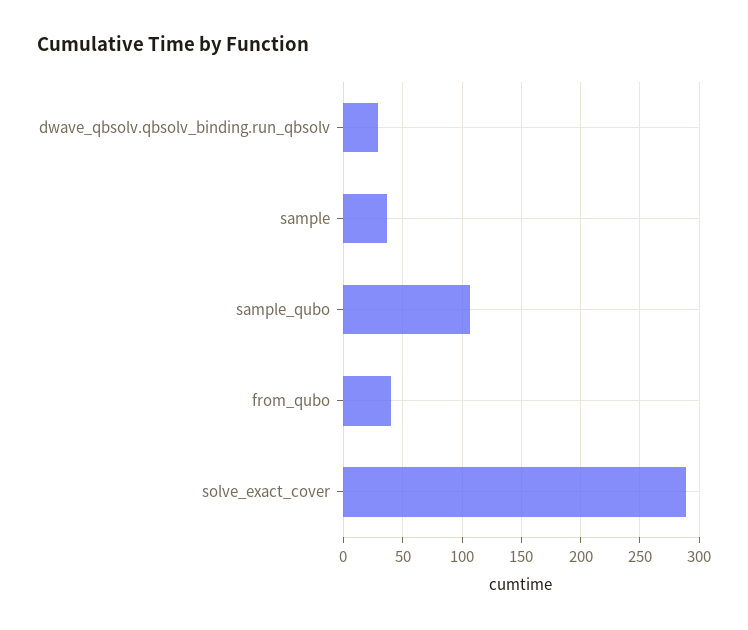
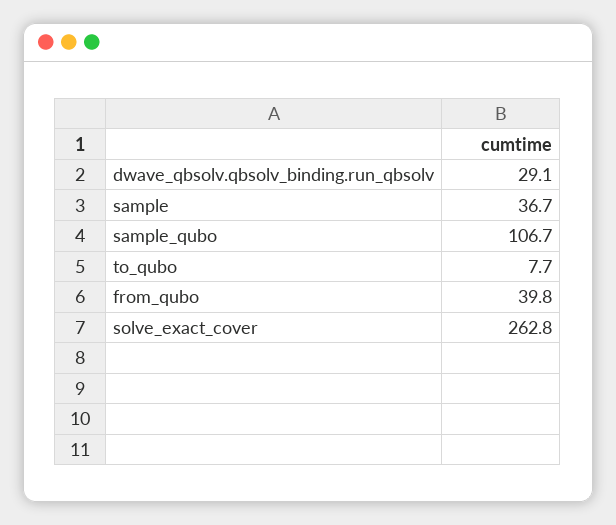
  {
    "dwave_qbsolv.qbsolv_binding.run_qbsolv": 29.1,
    "sample": 36.7,
    "sample_qubo": 106.7,
    "from_qubo": 39.8,
-   "solve_exact_cover": 290
+   "solve_exact_cover": 262.8,
+   "to_qubo": 7.7
  }

